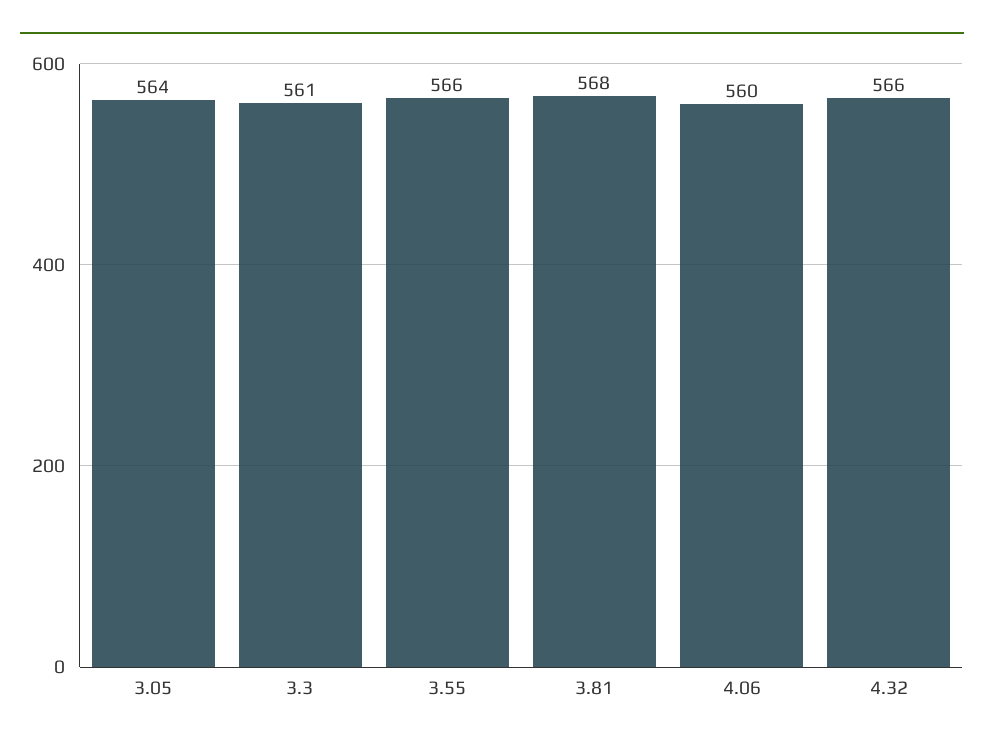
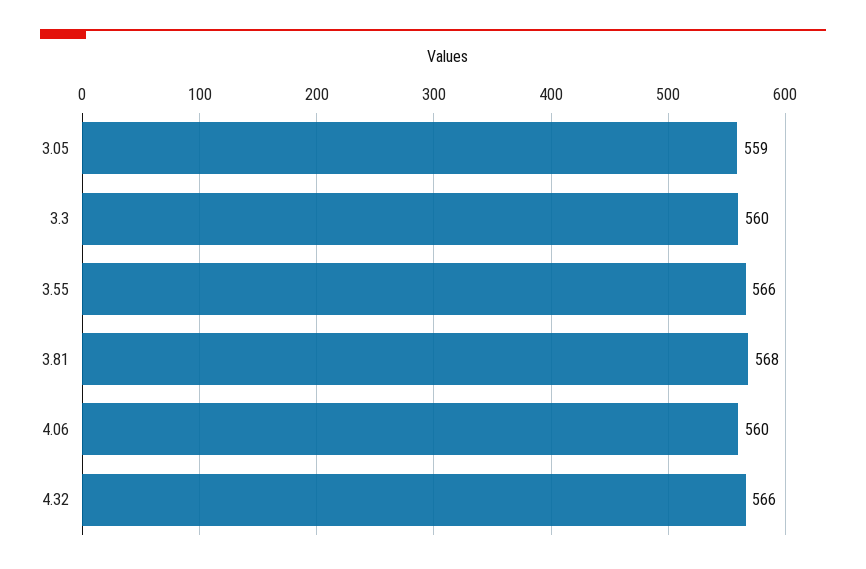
  {
-   "3.05": 564,
+   "3.05": 559,
-   "3.3": 561,
+   "3.3": 560,
    "3.55": 566,
    "3.81": 568,
    "4.06": 560,
    "4.32": 566
  }

